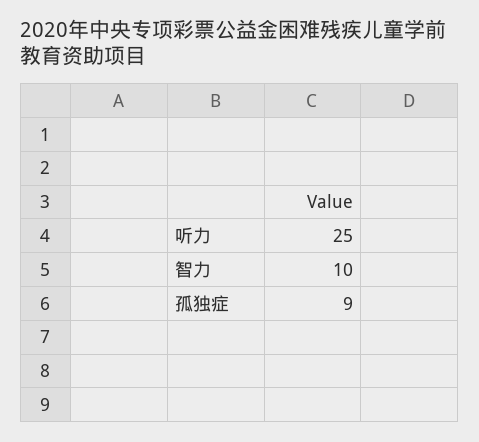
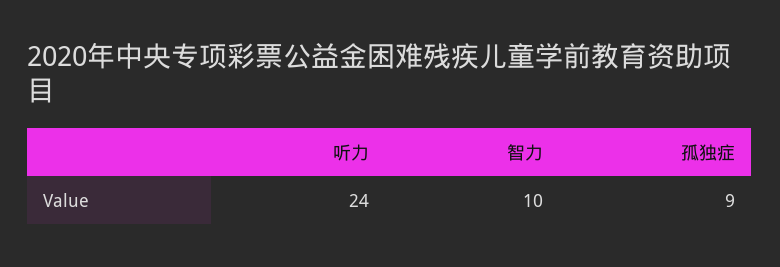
  {
-   "听力": 25,
+   "听力": 24,
    "智力": 10,
    "孤独症": 9
  }

